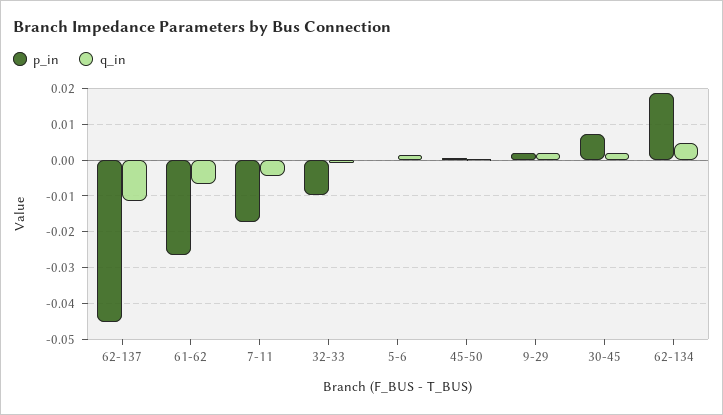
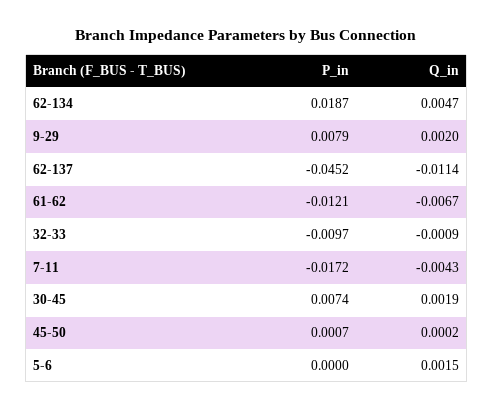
  {
    "p_in": {
      "62-137": -0.0452,
-     "61-62": -0.026,
+     "61-62": -0.0121,
      "7-11": -0.0172,
      "32-33": -0.0097,
      "5-6": 0,
      "45-50": 0.0007,
-     "9-29": 0.002,
+     "9-29": 0.0079,
      "30-45": 0.0074,
      "62-134": 0.0187
    },
    "q_in": {
      "62-137": -0.0114,
      "61-62": -0.0067,
      "7-11": -0.0043,
      "32-33": -0.0009,
      "5-6": 0.0015,
      "45-50": 0.0002,
      "9-29": 0.002,
      "30-45": 0.0019,
      "62-134": 0.0047
    }
  }

